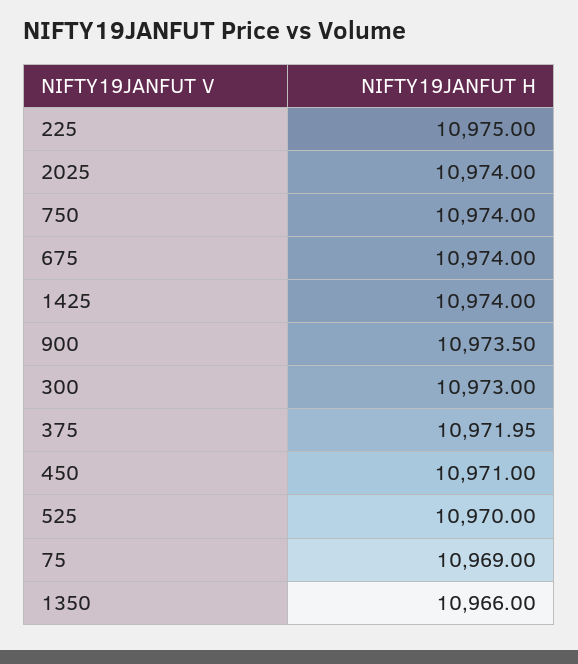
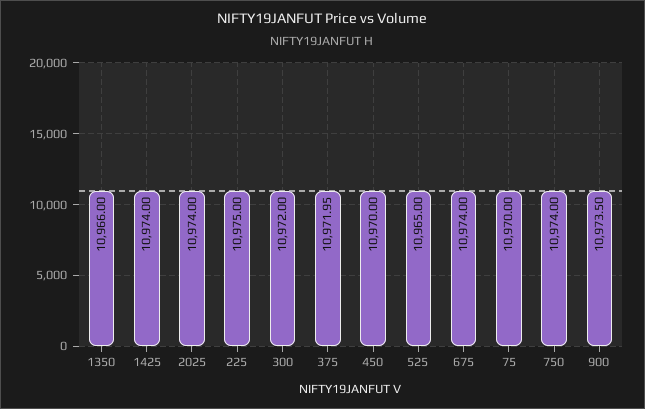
  {
    "225": 10975,
    "2025": 10974,
    "750": 10974,
    "675": 10974,
    "1425": 10974,
    "900": 10973.5,
-   "300": 10973,
+   "300": 10972,
    "375": 10971.95,
-   "450": 10971,
+   "450": 10970,
-   "525": 10970,
+   "525": 10965,
-   "75": 10969,
+   "75": 10970,
    "1350": 10966
  }

